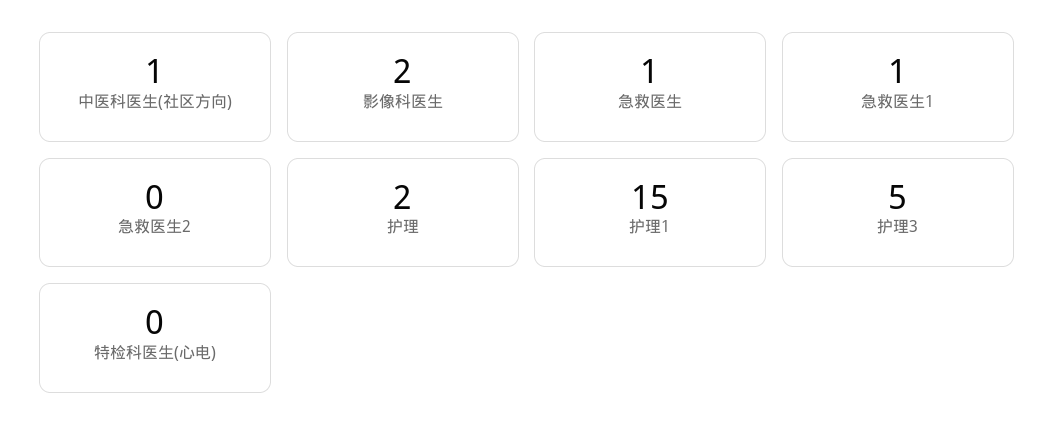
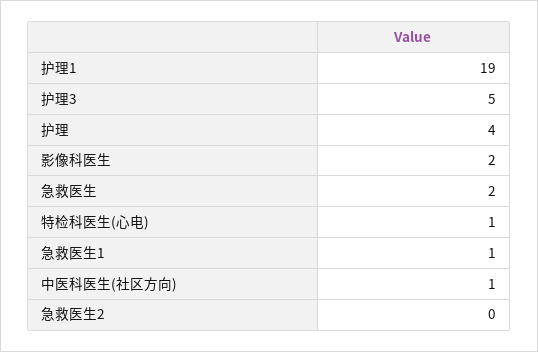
  {
    "中医科医生(社区方向)": 1,
    "影像科医生": 2,
-   "急救医生": 1,
+   "急救医生": 2,
    "急救医生1": 1,
    "急救医生2": 0,
-   "护理": 2,
+   "护理": 4,
-   "护理1": 15,
+   "护理1": 19,
    "护理3": 5,
-   "特检科医生(心电)": 0
+   "特检科医生(心电)": 1
  }

